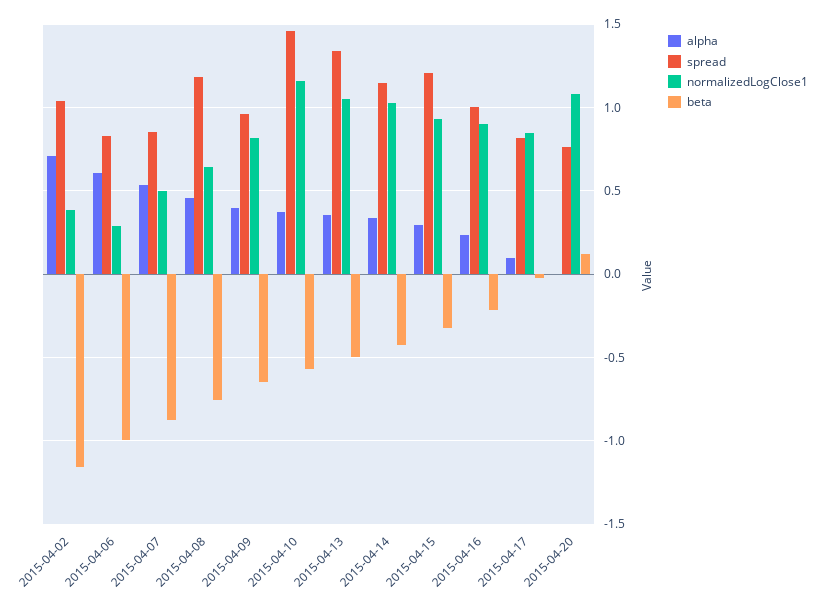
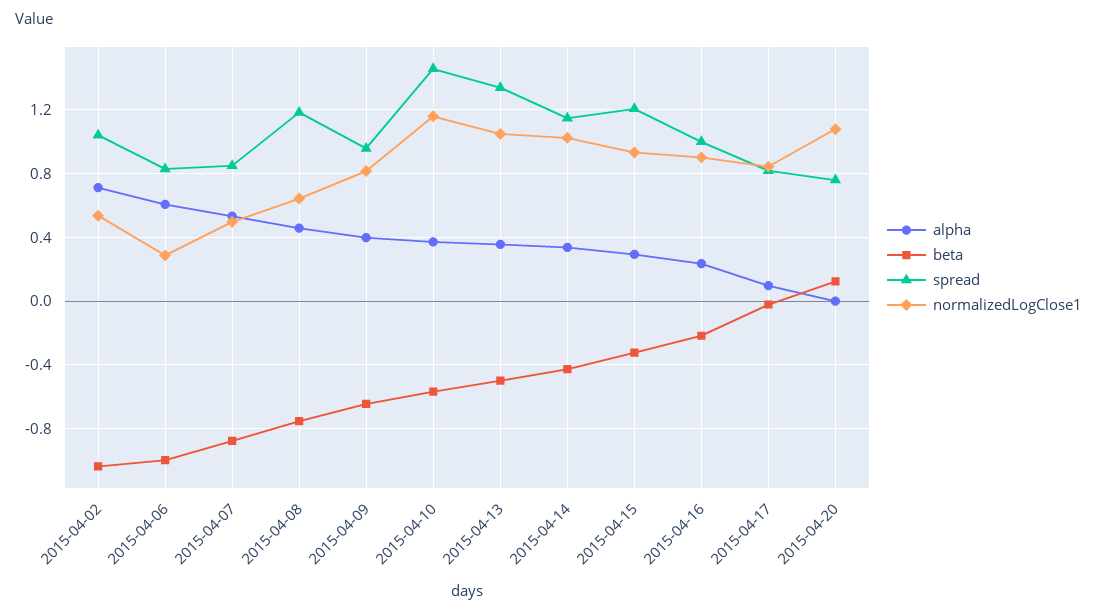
  {
    "alpha": {
      "2015-04-02": 0.7,
      "2015-04-06": 0.6,
      "2015-04-07": 0.55,
      "2015-04-08": 0.45,
      "2015-04-09": 0.4,
      "2015-04-10": 0.35,
      "2015-04-13": 0.35,
      "2015-04-14": 0.35,
      "2015-04-15": 0.3,
      "2015-04-16": 0.25,
      "2015-04-17": 0.1,
      "2015-04-20": 0
    },
    "spread": {
      "2015-04-02": 1.05,
      "2015-04-06": 0.85,
      "2015-04-07": 0.85,
      "2015-04-08": 1.2,
      "2015-04-09": 0.95,
      "2015-04-10": 1.45,
      "2015-04-13": 1.35,
      "2015-04-14": 1.15,
      "2015-04-15": 1.2,
      "2015-04-16": 1,
      "2015-04-17": 0.8,
      "2015-04-20": 0.75
    },
    "normalizedLogClose1": {
-     "2015-04-02": 0.4,
+     "2015-04-02": 0.55,
      "2015-04-06": 0.3,
      "2015-04-07": 0.5,
      "2015-04-08": 0.65,
      "2015-04-09": 0.8,
      "2015-04-10": 1.15,
      "2015-04-13": 1.05,
      "2015-04-14": 1.05,
      "2015-04-15": 0.95,
      "2015-04-16": 0.9,
      "2015-04-17": 0.85,
      "2015-04-20": 1.1
    },
    "beta": {
-     "2015-04-02": -1.15,
+     "2015-04-02": -1.05,
      "2015-04-06": -1,
      "2015-04-07": -0.9,
      "2015-04-08": -0.75,
      "2015-04-09": -0.65,
      "2015-04-10": -0.55,
      "2015-04-13": -0.5,
      "2015-04-14": -0.45,
      "2015-04-15": -0.3,
      "2015-04-16": -0.2,
      "2015-04-17": 0,
      "2015-04-20": 0.1
    }
  }

